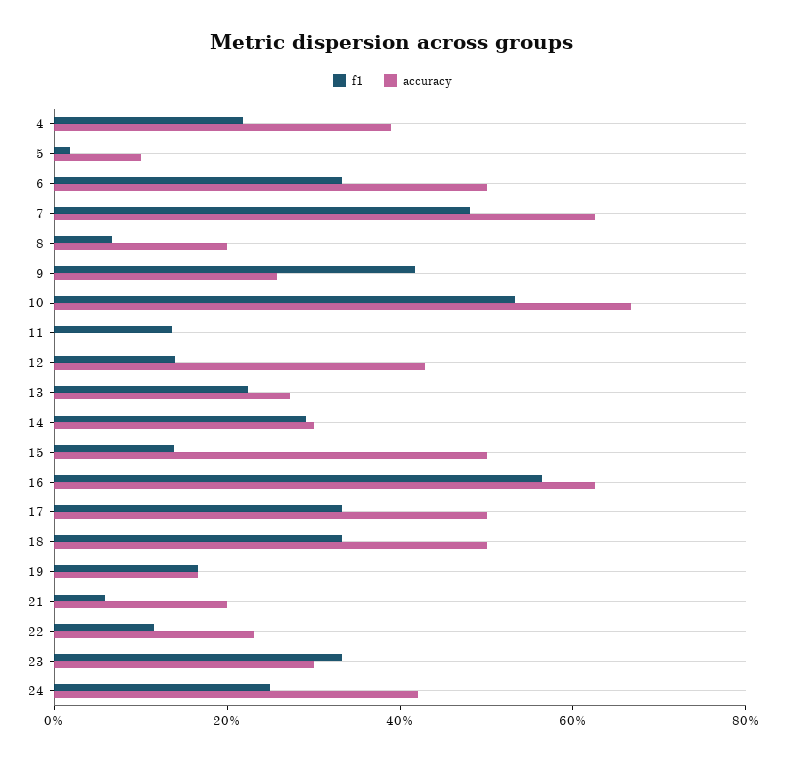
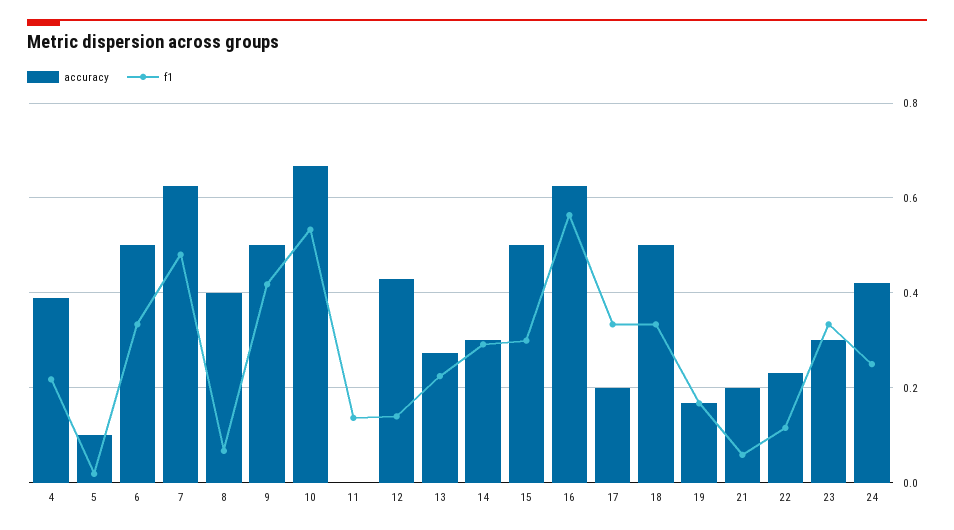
  {
    "f1": {
      "4": 0.22,
      "5": 0.02,
      "6": 0.34,
      "7": 0.48,
      "8": 0.06,
      "9": 0.42,
      "10": 0.54,
      "11": 0.14,
      "12": 0.14,
      "13": 0.22,
      "14": 0.3,
-     "15": 0.15,
+     "15": 0.3,
      "16": 0.56,
      "17": 0.34,
      "18": 0.34,
      "19": 0.16,
      "21": 0.06,
      "22": 0.12,
      "23": 0.34,
      "24": 0.24
    },
    "accuracy": {
      "4": 0.38,
      "5": 0.1,
      "6": 0.5,
      "7": 0.62,
-     "8": 0.2,
+     "8": 0.4,
-     "9": 0.25,
+     "9": 0.5,
      "10": 0.66,
      "11": 0,
      "12": 0.42,
      "13": 0.28,
      "14": 0.3,
      "15": 0.5,
      "16": 0.62,
-     "17": 0.5,
+     "17": 0.2,
      "18": 0.5,
      "19": 0.16,
      "21": 0.2,
      "22": 0.24,
      "23": 0.3,
      "24": 0.42
    }
  }

